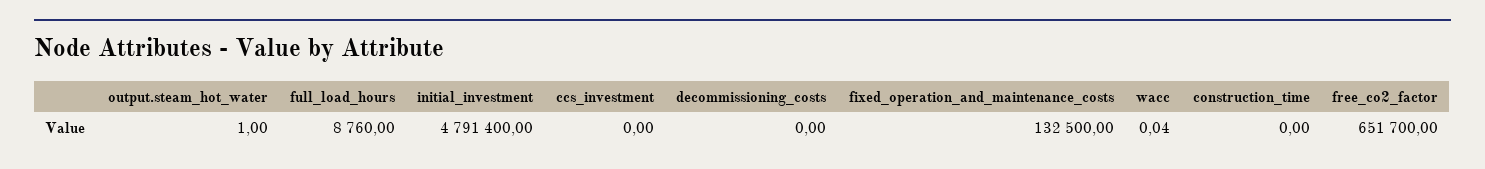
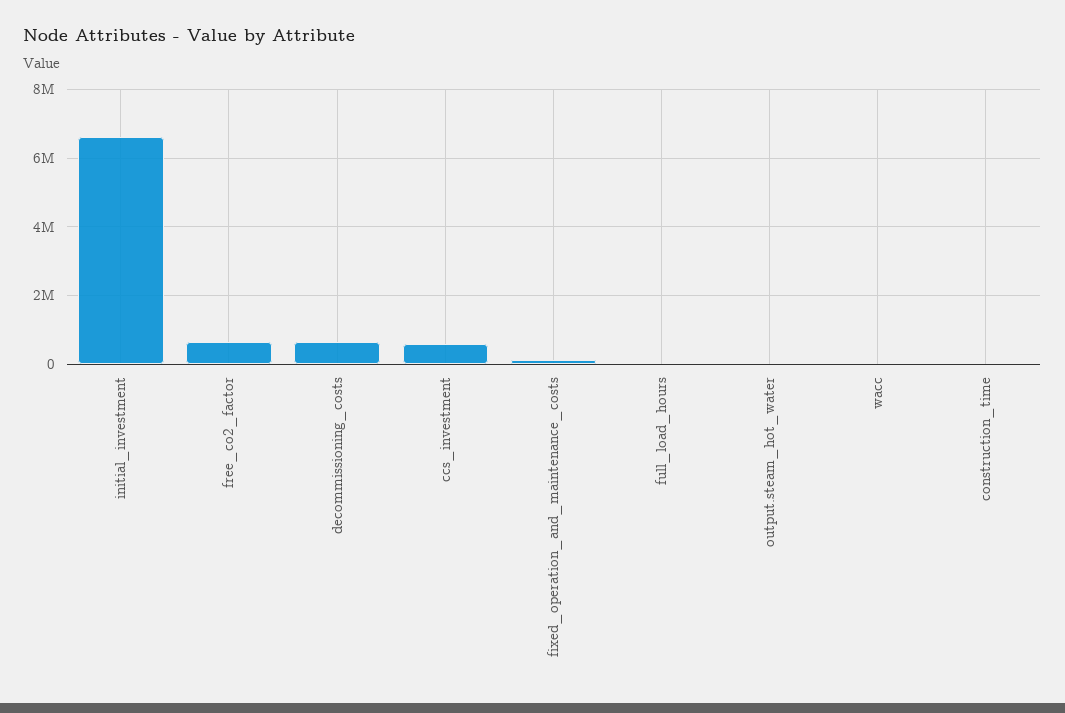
  {
    "output.steam_hot_water": 1,
    "full_load_hours": 8760,
-   "initial_investment": 4791400,
+   "initial_investment": 6600000,
-   "ccs_investment": 0,
+   "ccs_investment": 600000,
-   "decommissioning_costs": 0,
+   "decommissioning_costs": 600000,
    "fixed_operation_and_maintenance_costs": 132500,
    "wacc": 0.04,
    "construction_time": 0,
    "free_co2_factor": 651700
  }

